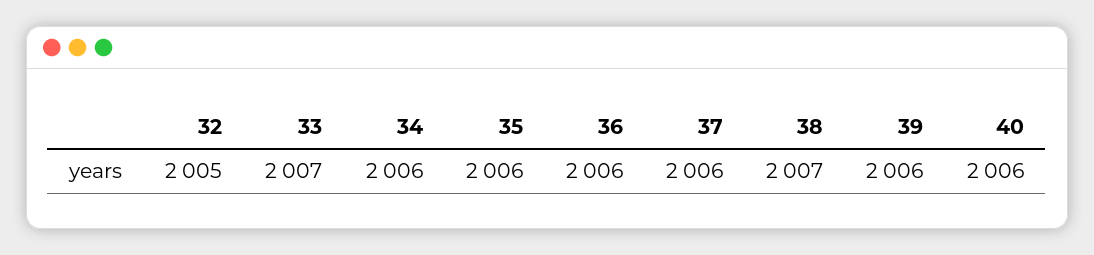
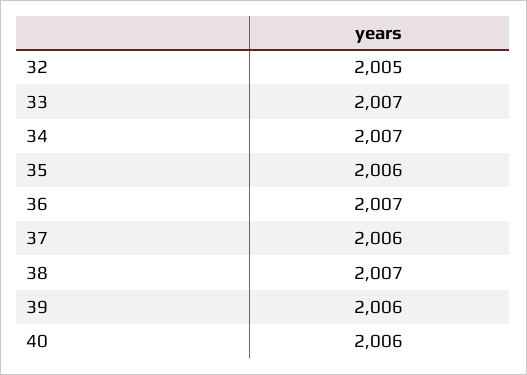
  {
    "32": 2005,
    "33": 2007,
-   "34": 2006,
+   "34": 2007,
    "35": 2006,
-   "36": 2006,
+   "36": 2007,
    "37": 2006,
    "38": 2007,
    "39": 2006,
    "40": 2006
  }

